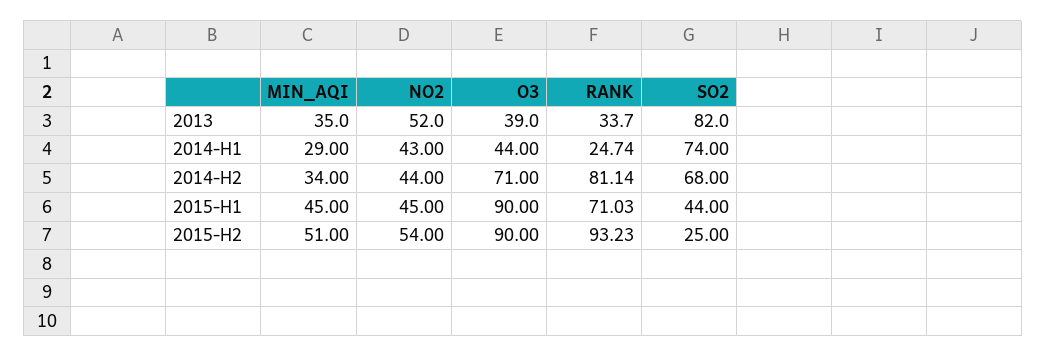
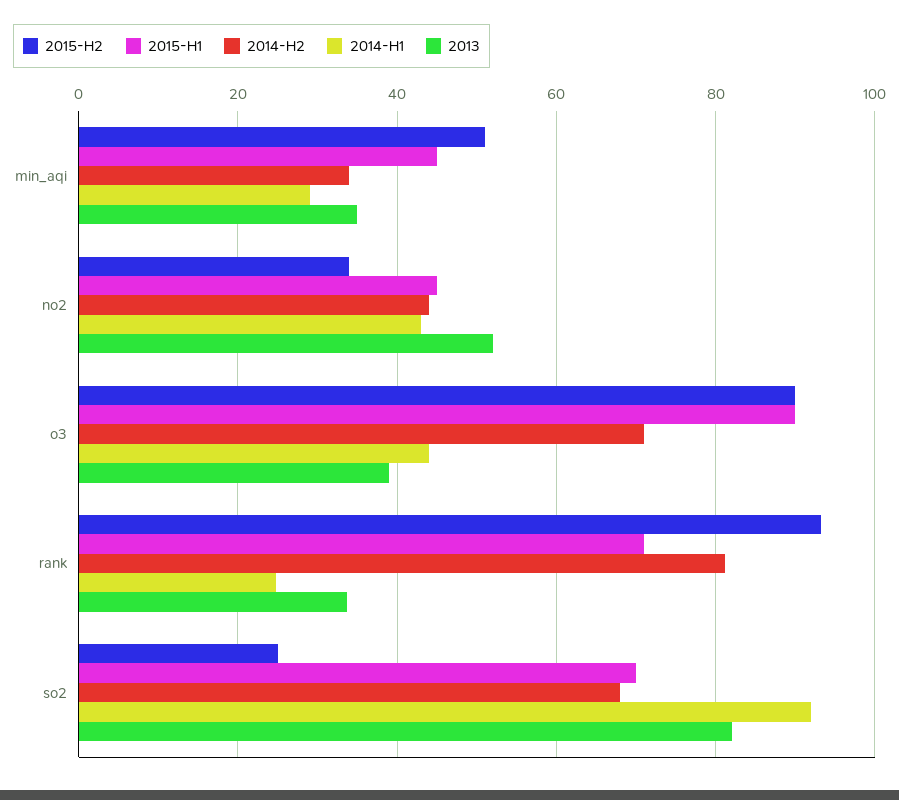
  {
    "2013": {
      "MIN_AQI": 35,
      "NO2": 52,
      "O3": 39,
      "RANK": 33.7,
      "SO2": 82
    },
    "2014-H1": {
      "MIN_AQI": 29,
      "NO2": 43,
      "O3": 44,
      "RANK": 24.74,
-     "SO2": 74
+     "SO2": 92
    },
    "2014-H2": {
      "MIN_AQI": 34,
      "NO2": 44,
      "O3": 71,
      "RANK": 81.14,
      "SO2": 68
    },
    "2015-H1": {
      "MIN_AQI": 45,
      "NO2": 45,
      "O3": 90,
      "RANK": 71.03,
-     "SO2": 44
+     "SO2": 70
    },
    "2015-H2": {
      "MIN_AQI": 51,
-     "NO2": 54,
+     "NO2": 34,
      "O3": 90,
      "RANK": 93.23,
      "SO2": 25
    }
  }

